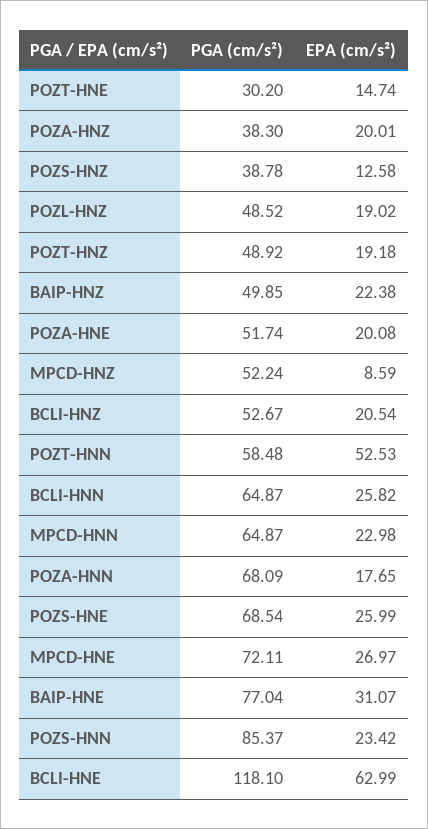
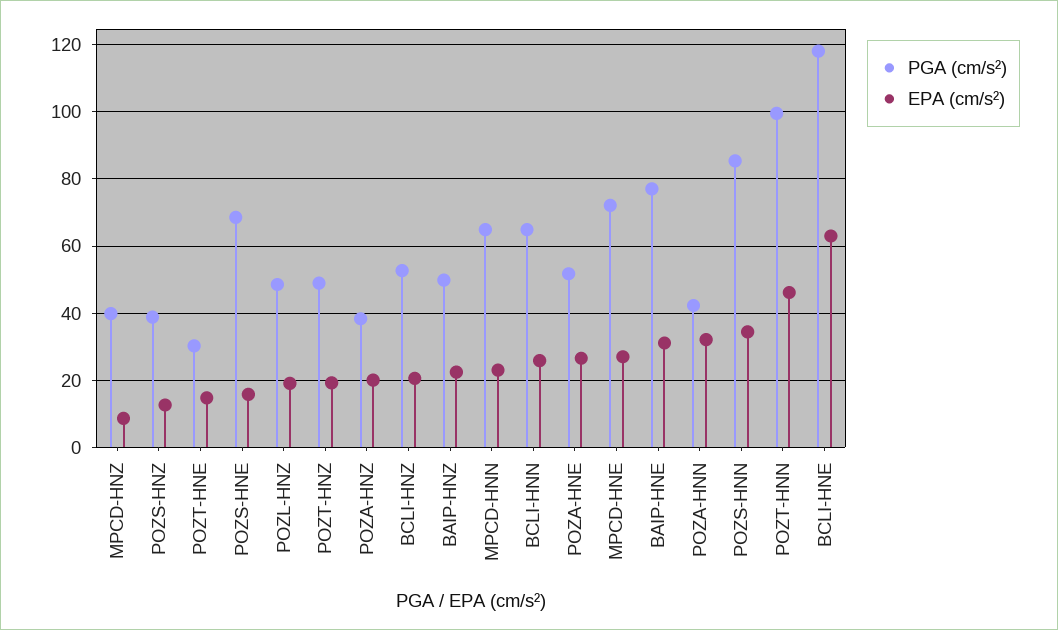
  {
    "PGA (cm/s²)": {
      "POZT-HNE": 30.2,
      "POZA-HNZ": 38.3,
      "POZS-HNZ": 38.78,
      "POZL-HNZ": 48.52,
      "POZT-HNZ": 48.92,
      "BAIP-HNZ": 49.85,
      "POZA-HNE": 51.74,
-     "MPCD-HNZ": 52.24,
+     "MPCD-HNZ": 40,
      "BCLI-HNZ": 52.67,
-     "POZT-HNN": 58.48,
+     "POZT-HNN": 100,
      "BCLI-HNN": 64.87,
      "MPCD-HNN": 64.87,
-     "POZA-HNN": 68.09,
+     "POZA-HNN": 42,
      "POZS-HNE": 68.54,
      "MPCD-HNE": 72.11,
      "BAIP-HNE": 77.04,
      "POZS-HNN": 85.37,
      "BCLI-HNE": 118.1
    },
    "EPA (cm/s²)": {
      "POZT-HNE": 14.74,
      "POZA-HNZ": 20.01,
      "POZS-HNZ": 12.58,
      "POZL-HNZ": 19.02,
      "POZT-HNZ": 19.18,
      "BAIP-HNZ": 22.38,
-     "POZA-HNE": 20.08,
+     "POZA-HNE": 26,
      "MPCD-HNZ": 8.59,
      "BCLI-HNZ": 20.54,
-     "POZT-HNN": 52.53,
+     "POZT-HNN": 46,
      "BCLI-HNN": 25.82,
      "MPCD-HNN": 22.98,
-     "POZA-HNN": 17.65,
+     "POZA-HNN": 32,
-     "POZS-HNE": 25.99,
+     "POZS-HNE": 16,
      "MPCD-HNE": 26.97,
      "BAIP-HNE": 31.07,
-     "POZS-HNN": 23.42,
+     "POZS-HNN": 34,
      "BCLI-HNE": 62.99
    }
  }

